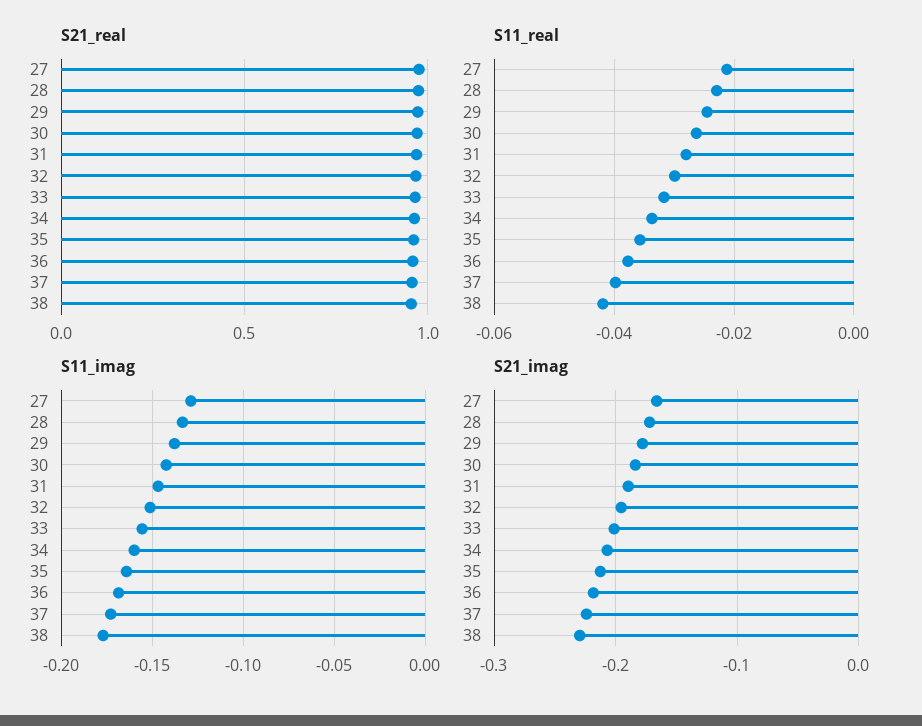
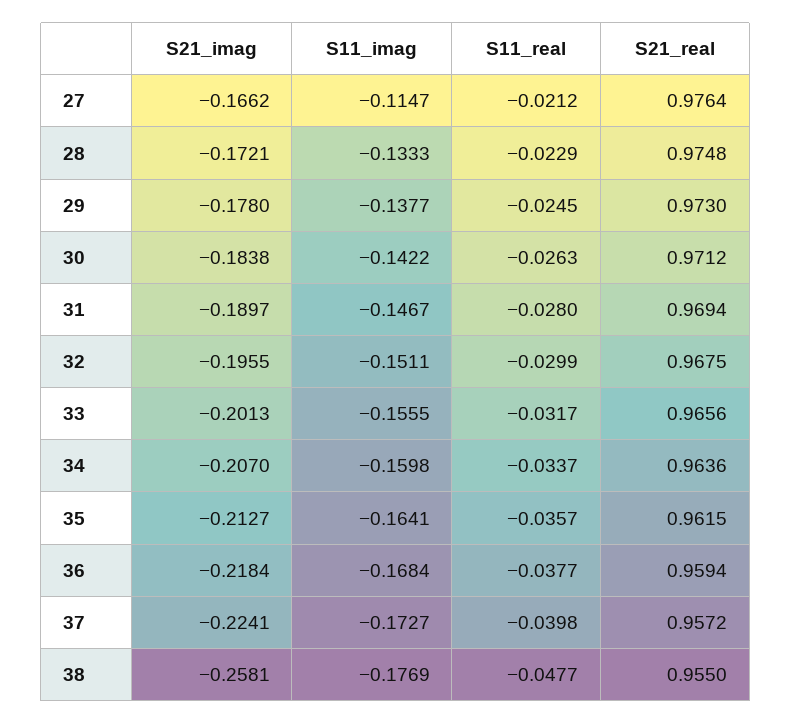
  {
    "S21_real": {
      "27": 0.9764,
      "28": 0.9748,
      "29": 0.973,
      "30": 0.9712,
      "31": 0.9694,
      "32": 0.9675,
      "33": 0.9656,
      "34": 0.9636,
      "35": 0.9615,
      "36": 0.9594,
      "37": 0.9572,
      "38": 0.955
    },
    "S11_real": {
      "27": -0.0212,
      "28": -0.0229,
      "29": -0.0245,
      "30": -0.0263,
      "31": -0.028,
      "32": -0.0299,
      "33": -0.0317,
      "34": -0.0337,
      "35": -0.0357,
      "36": -0.0377,
      "37": -0.0398,
-     "38": -0.042
+     "38": -0.0477
    },
    "S11_imag": {
-     "27": -0.13,
+     "27": -0.1147,
      "28": -0.1333,
      "29": -0.1377,
      "30": -0.1422,
      "31": -0.1467,
      "32": -0.1511,
      "33": -0.1555,
      "34": -0.1598,
      "35": -0.1641,
      "36": -0.1684,
      "37": -0.1727,
      "38": -0.1769
    },
    "S21_imag": {
      "27": -0.1662,
      "28": -0.1721,
      "29": -0.178,
      "30": -0.1838,
      "31": -0.1897,
      "32": -0.1955,
      "33": -0.2013,
      "34": -0.207,
      "35": -0.2127,
      "36": -0.2184,
      "37": -0.2241,
-     "38": -0.23
+     "38": -0.2581
    }
  }

